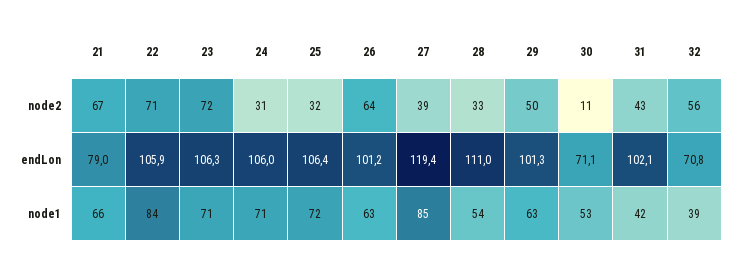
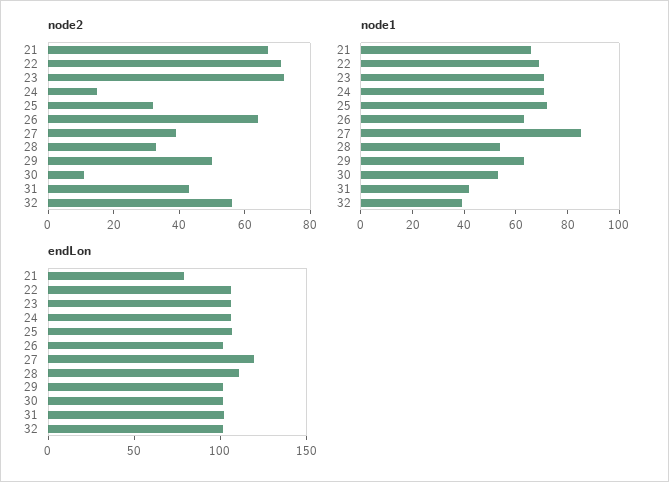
  {
    "node2": {
      "21": 67,
      "22": 71,
      "23": 72,
-     "24": 31,
+     "24": 15,
      "25": 32,
      "26": 64,
      "27": 39,
      "28": 33,
      "29": 50,
      "30": 11,
      "31": 43,
      "32": 56
    },
    "endLon": {
      "21": 79,
      "22": 105.9,
      "23": 106.3,
      "24": 106,
      "25": 106.4,
      "26": 101.2,
      "27": 119.4,
      "28": 111,
      "29": 101.3,
-     "30": 71.1,
+     "30": 100,
      "31": 102.1,
-     "32": 70.8
+     "32": 100
    },
    "node1": {
      "21": 66,
-     "22": 84,
+     "22": 70,
      "23": 71,
      "24": 71,
      "25": 72,
      "26": 63,
      "27": 85,
      "28": 54,
      "29": 63,
      "30": 53,
      "31": 42,
      "32": 39
    }
  }

